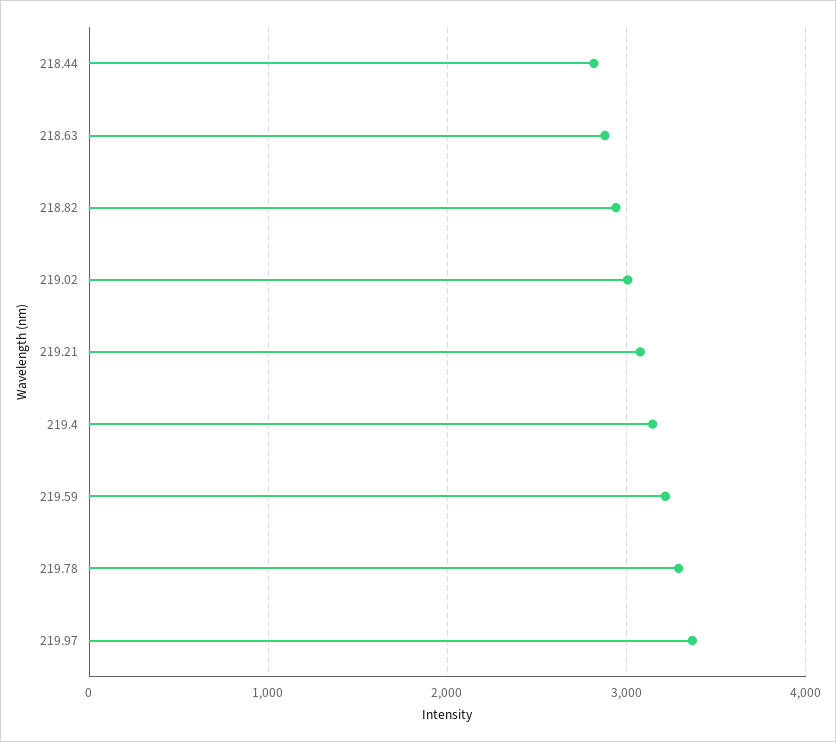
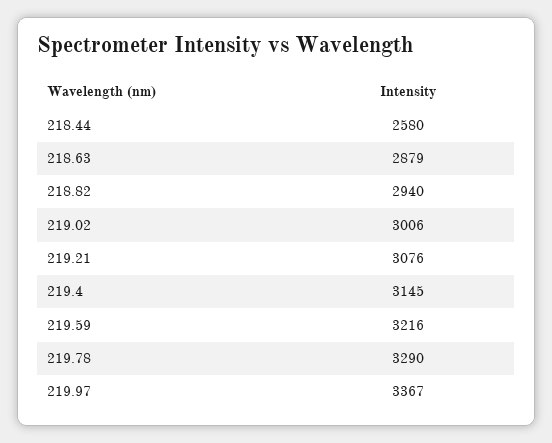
  {
-   "218.44": 2800,
+   "218.44": 2580,
    "218.63": 2879,
    "218.82": 2940,
    "219.02": 3006,
    "219.21": 3076,
    "219.4": 3145,
    "219.59": 3216,
    "219.78": 3290,
    "219.97": 3367
  }

